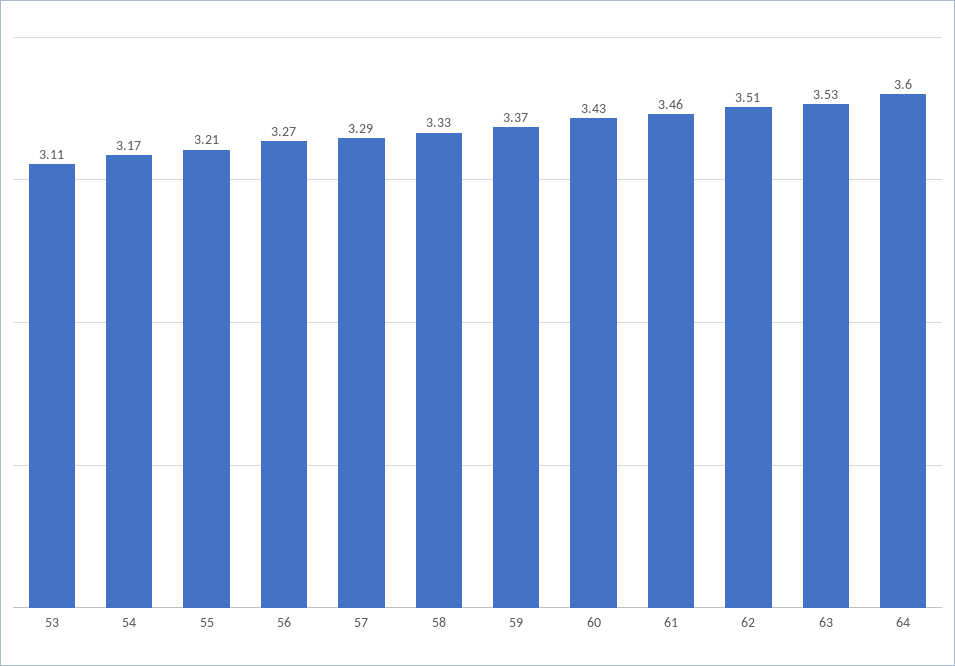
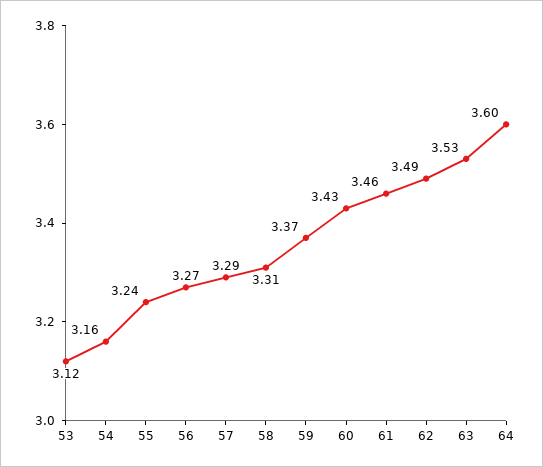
  {
-   "53": 3.11,
+   "53": 3.12,
-   "54": 3.17,
+   "54": 3.16,
-   "55": 3.21,
+   "55": 3.24,
    "56": 3.27,
    "57": 3.29,
-   "58": 3.33,
+   "58": 3.31,
    "59": 3.37,
    "60": 3.43,
    "61": 3.46,
-   "62": 3.51,
+   "62": 3.49,
    "63": 3.53,
    "64": 3.6
  }

